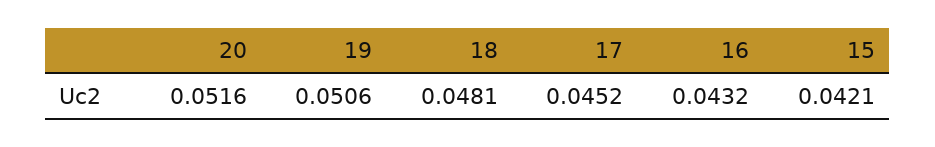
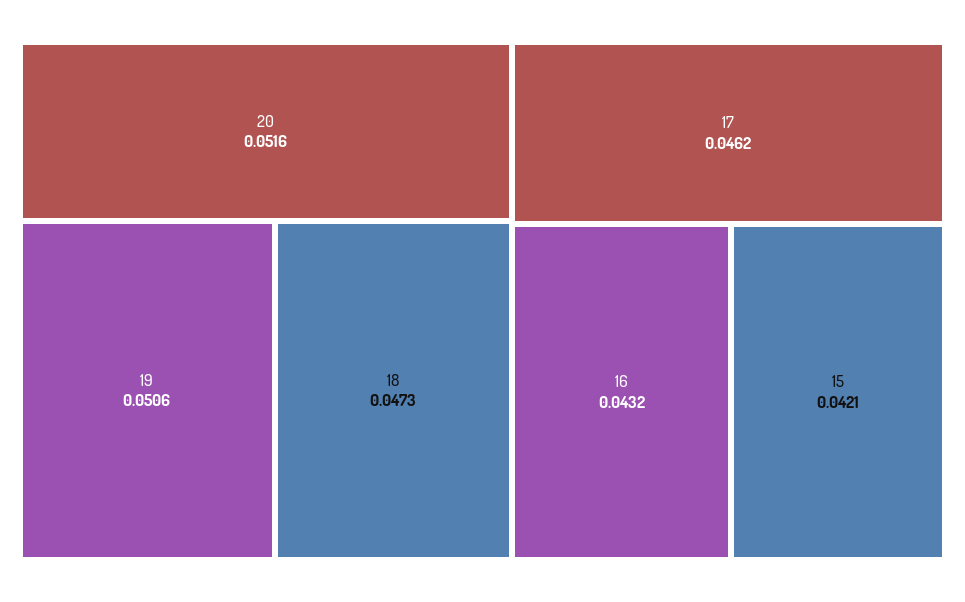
  {
    "20": 0.0516,
    "19": 0.0506,
-   "18": 0.0481,
+   "18": 0.0473,
-   "17": 0.0452,
+   "17": 0.0462,
    "16": 0.0432,
    "15": 0.0421
  }

